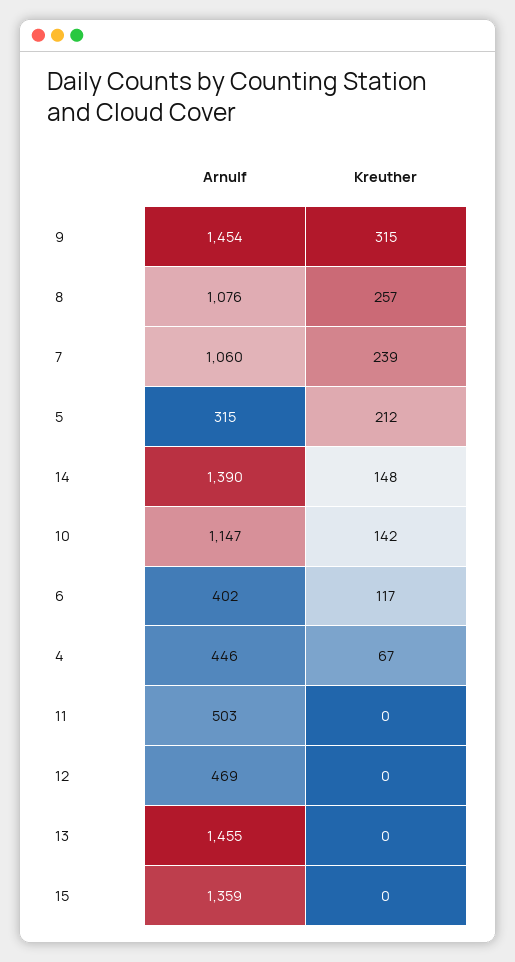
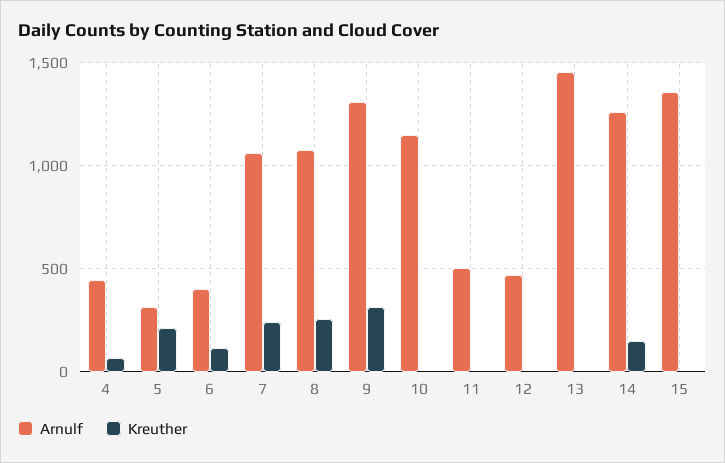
  {
    "Arnulf": {
-     "9": 1454,
+     "9": 1300,
      "8": 1076,
      "7": 1060,
      "5": 315,
-     "14": 1390,
+     "14": 1250,
      "10": 1147,
      "6": 402,
      "4": 446,
      "11": 503,
      "12": 469,
      "13": 1455,
      "15": 1359
    },
    "Kreuther": {
      "9": 315,
      "8": 257,
      "7": 239,
      "5": 212,
      "14": 148,
-     "10": 142,
+     "10": 0,
      "6": 117,
      "4": 67,
      "11": 0,
      "12": 0,
      "13": 0,
      "15": 0
    }
  }

